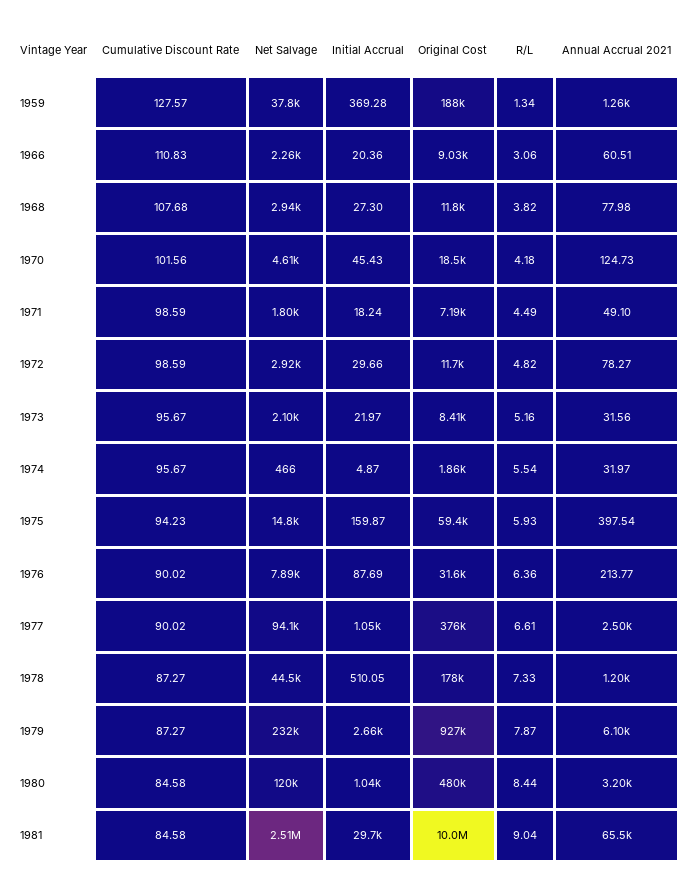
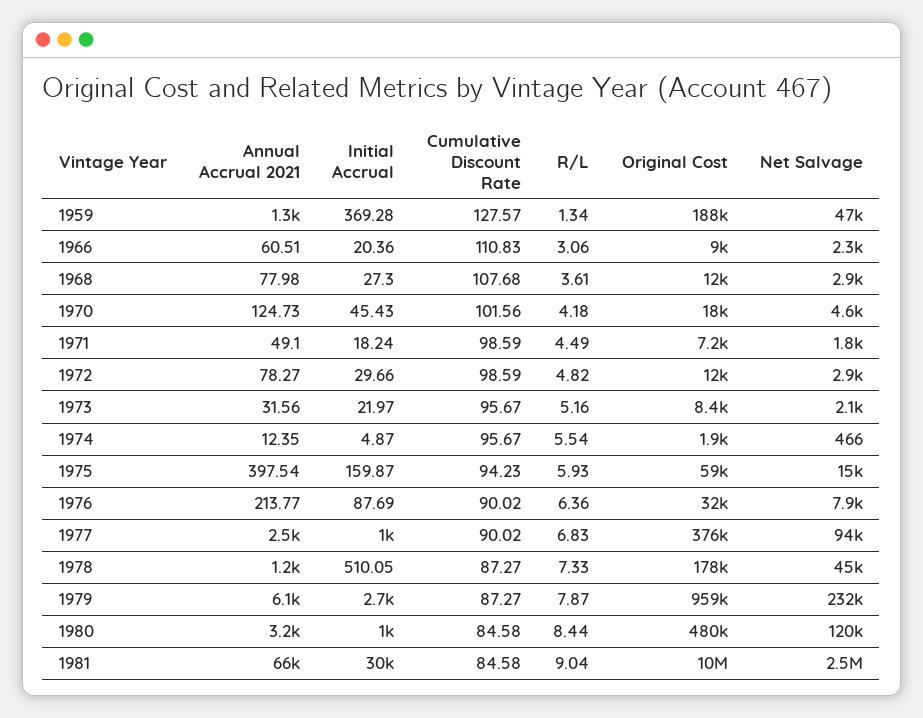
  {
    "Cumulative Discount Rate": {
      "1959": 127.57,
      "1966": 110.83,
      "1968": 107.68,
      "1970": 101.56,
      "1971": 98.59,
      "1972": 98.59,
      "1973": 95.67,
      "1974": 95.67,
      "1975": 94.23,
      "1976": 90.02,
      "1977": 90.02,
      "1978": 87.27,
      "1979": 87.27,
      "1980": 84.58,
      "1981": 84.58
    },
    "Net Salvage": {
-     "1959": 37800,
+     "1959": 47000,
      "1966": 2260,
      "1968": 2940,
      "1970": 4610,
      "1971": 1800,
      "1972": 2920,
      "1973": 2100,
      "1974": 466,
      "1975": 14800,
      "1976": 7890,
      "1977": 94100,
      "1978": 44500,
      "1979": 232000,
      "1980": 120000,
      "1981": 2510000
    },
    "Initial Accrual": {
      "1959": 369.28,
      "1966": 20.36,
      "1968": 27.3,
      "1970": 45.43,
      "1971": 18.24,
      "1972": 29.66,
      "1973": 21.97,
      "1974": 4.87,
      "1975": 159.87,
      "1976": 87.69,
      "1977": 1050,
      "1978": 510.05,
      "1979": 2660,
      "1980": 1040,
      "1981": 29700
    },
    "Original Cost": {
      "1959": 188000,
      "1966": 9030,
      "1968": 11800,
      "1970": 18500,
      "1971": 7190,
      "1972": 11700,
      "1973": 8410,
      "1974": 1860,
      "1975": 59400,
      "1976": 31600,
      "1977": 376000,
      "1978": 178000,
-     "1979": 927000,
+     "1979": 959000,
      "1980": 480000,
      "1981": 10000000
    },
    "R/L": {
      "1959": 1.34,
      "1966": 3.06,
-     "1968": 3.82,
+     "1968": 3.61,
      "1970": 4.18,
      "1971": 4.49,
      "1972": 4.82,
      "1973": 5.16,
      "1974": 5.54,
      "1975": 5.93,
      "1976": 6.36,
-     "1977": 6.61,
+     "1977": 6.83,
      "1978": 7.33,
      "1979": 7.87,
      "1980": 8.44,
      "1981": 9.04
    },
    "Annual Accrual 2021": {
      "1959": 1260,
      "1966": 60.51,
      "1968": 77.98,
      "1970": 124.73,
      "1971": 49.1,
      "1972": 78.27,
      "1973": 31.56,
-     "1974": 31.97,
+     "1974": 12.35,
      "1975": 397.54,
      "1976": 213.77,
      "1977": 2500,
      "1978": 1200,
      "1979": 6100,
      "1980": 3200,
      "1981": 65500
    }
  }

